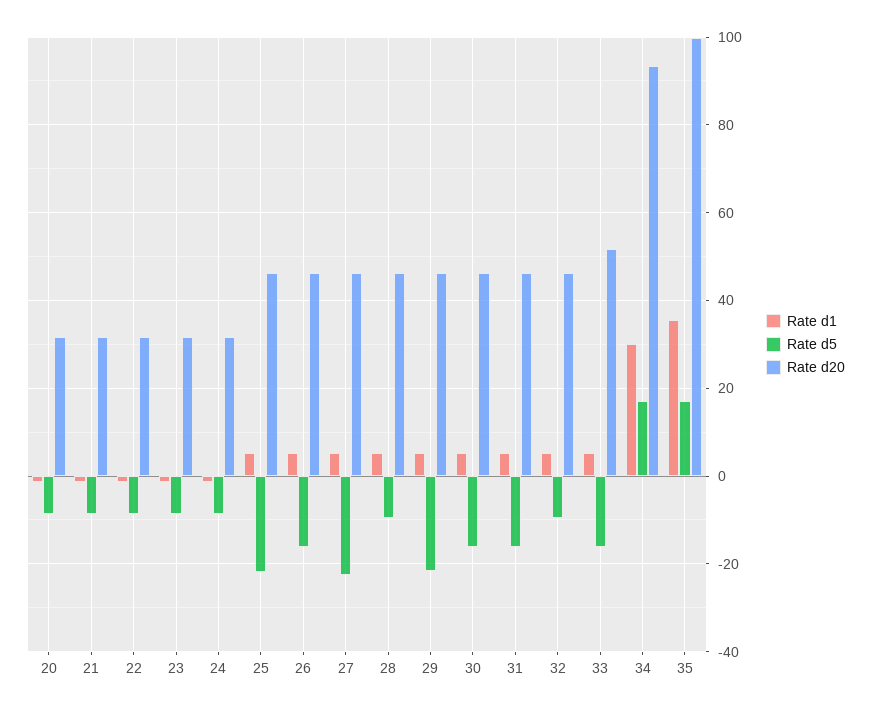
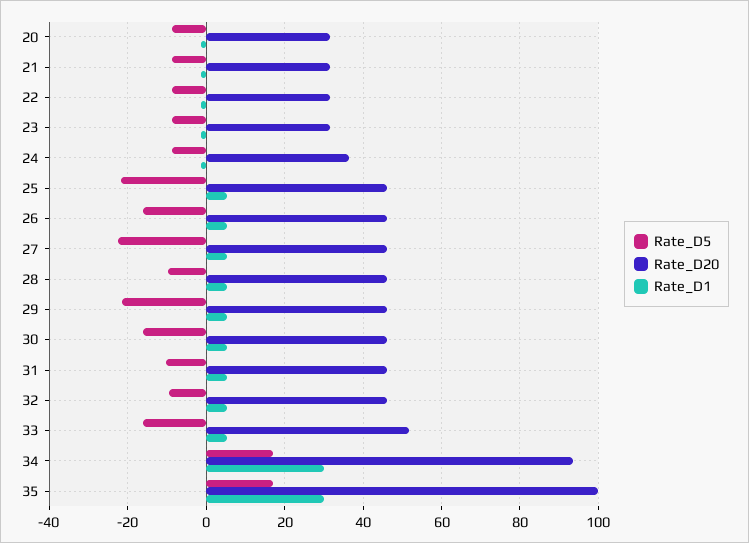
  {
    "Rate d1": {
      "20": -2,
      "21": -2,
      "22": -2,
      "23": -2,
      "24": -2,
      "25": 6,
      "26": 6,
      "27": 6,
      "28": 6,
      "29": 6,
      "30": 6,
      "31": 6,
      "32": 6,
      "33": 6,
      "34": 30,
-     "35": 36
+     "35": 30
    },
    "Rate d5": {
      "20": -8,
      "21": -8,
      "22": -8,
      "23": -8,
      "24": -8,
      "25": -22,
      "26": -16,
      "27": -22,
      "28": -10,
      "29": -22,
      "30": -16,
-     "31": -16,
+     "31": -10,
      "32": -10,
      "33": -16,
      "34": 18,
      "35": 18
    },
    "Rate d20": {
      "20": 32,
      "21": 32,
      "22": 32,
      "23": 32,
-     "24": 32,
+     "24": 36,
      "25": 46,
      "26": 46,
      "27": 46,
      "28": 46,
      "29": 46,
      "30": 46,
      "31": 46,
      "32": 46,
      "33": 52,
      "34": 94,
      "35": 100
    }
  }

